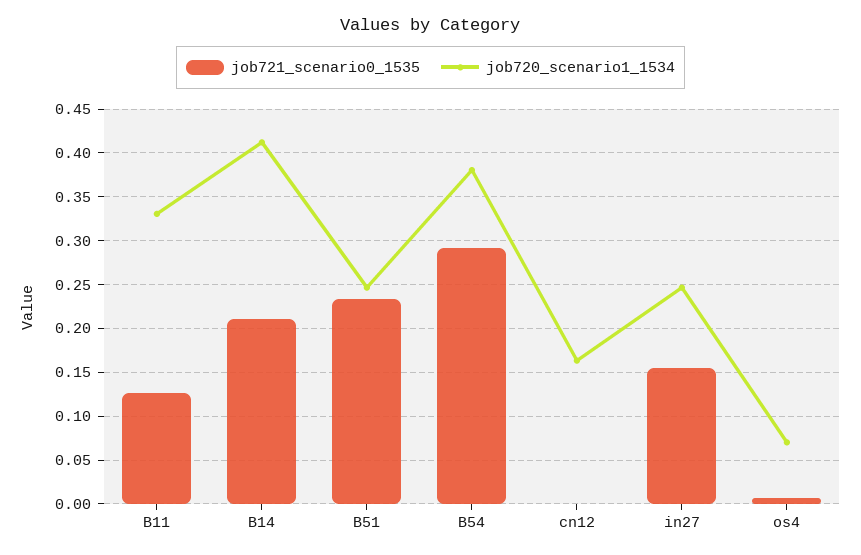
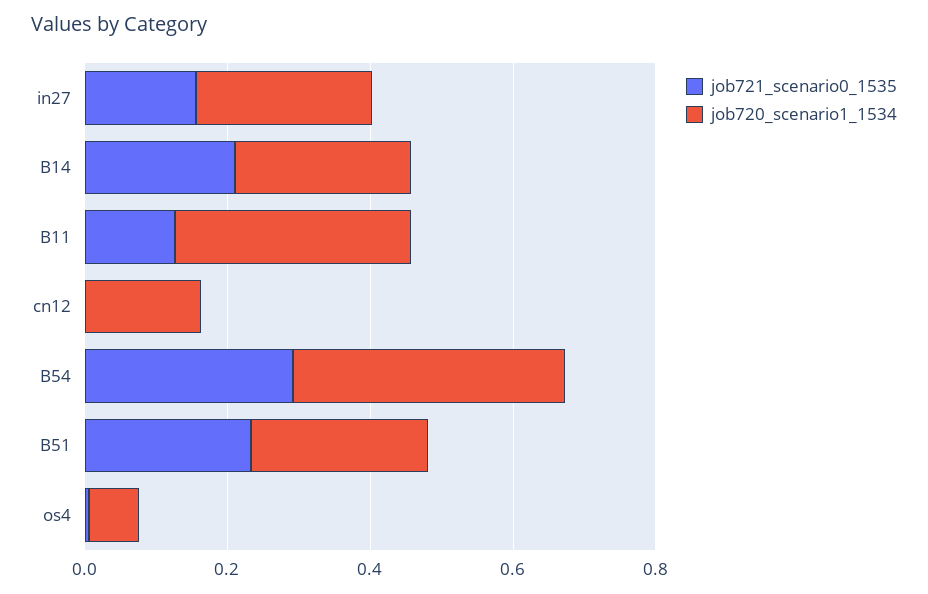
  {
    "job721_scenario0_1535": {
      "B11": 0.13,
      "B14": 0.21,
      "B51": 0.23,
      "B54": 0.29,
      "cn12": 0,
      "in27": 0.16,
      "os4": 0.01
    },
    "job720_scenario1_1534": {
      "B11": 0.33,
-     "B14": 0.41,
+     "B14": 0.25,
      "B51": 0.25,
      "B54": 0.38,
      "cn12": 0.16,
      "in27": 0.25,
      "os4": 0.07
    }
  }

